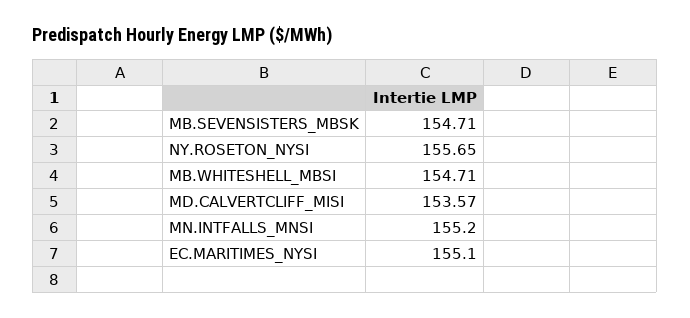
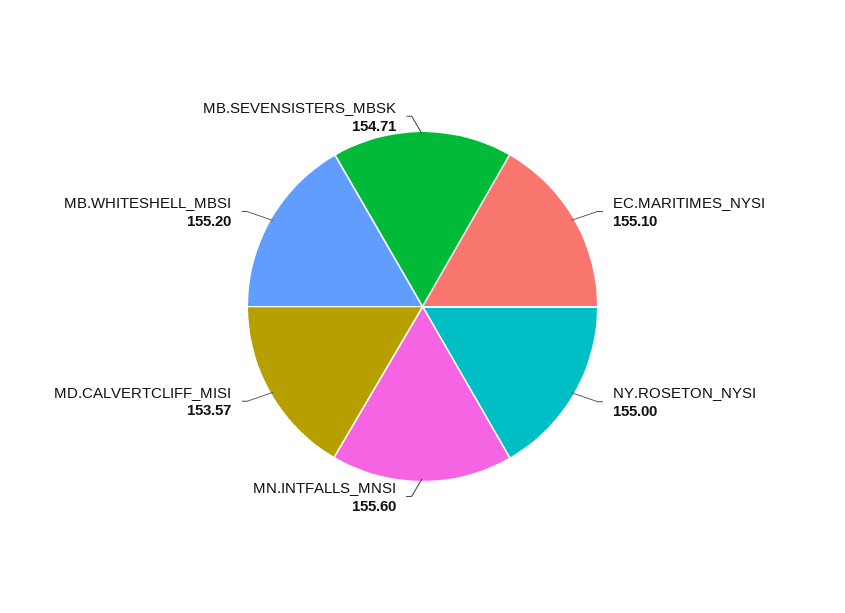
  {
    "MB.SEVENSISTERS_MBSK": 154.71,
-   "NY.ROSETON_NYSI": 155.65,
+   "NY.ROSETON_NYSI": 155,
-   "MB.WHITESHELL_MBSI": 154.71,
+   "MB.WHITESHELL_MBSI": 155.2,
    "MD.CALVERTCLIFF_MISI": 153.57,
-   "MN.INTFALLS_MNSI": 155.2,
+   "MN.INTFALLS_MNSI": 155.6,
    "EC.MARITIMES_NYSI": 155.1
  }

